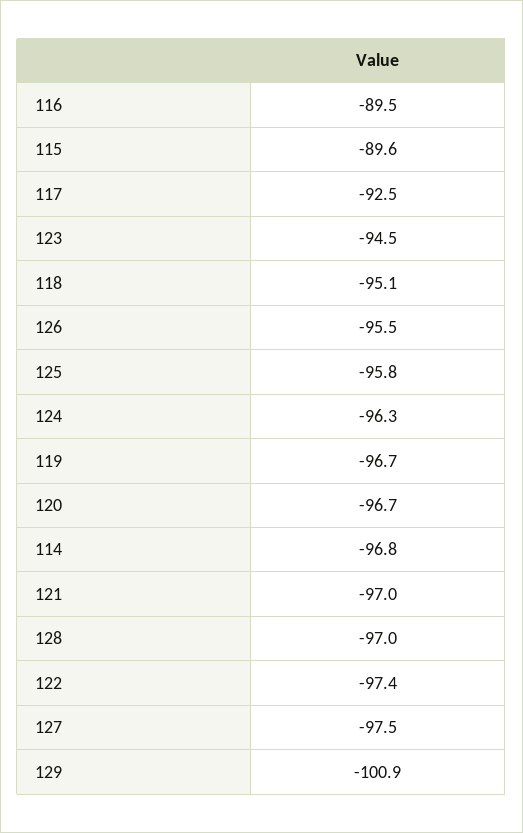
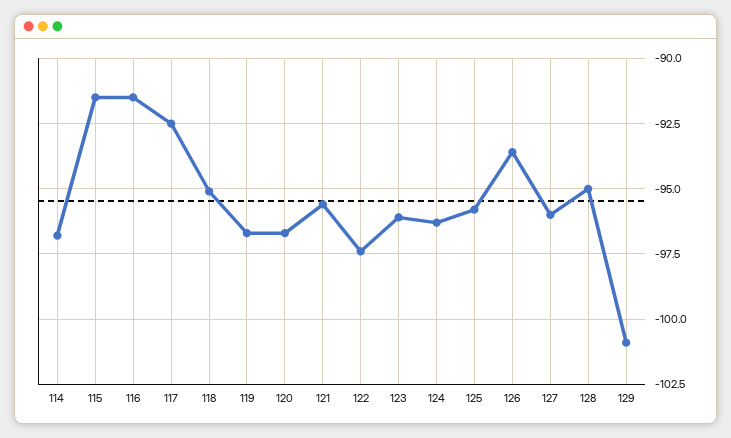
  {
-   "116": -89.5,
+   "116": -91.5,
-   "115": -89.6,
+   "115": -91.5,
    "117": -92.5,
-   "123": -94.5,
+   "123": -96,
    "118": -95.1,
-   "126": -95.5,
+   "126": -93.5,
    "125": -95.8,
    "124": -96.3,
    "119": -96.7,
    "120": -96.7,
    "114": -96.8,
-   "121": -97,
+   "121": -95.5,
-   "128": -97,
+   "128": -95,
    "122": -97.4,
-   "127": -97.5,
+   "127": -96,
    "129": -100.9
  }

